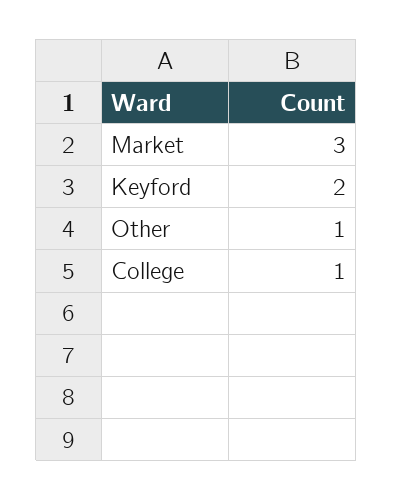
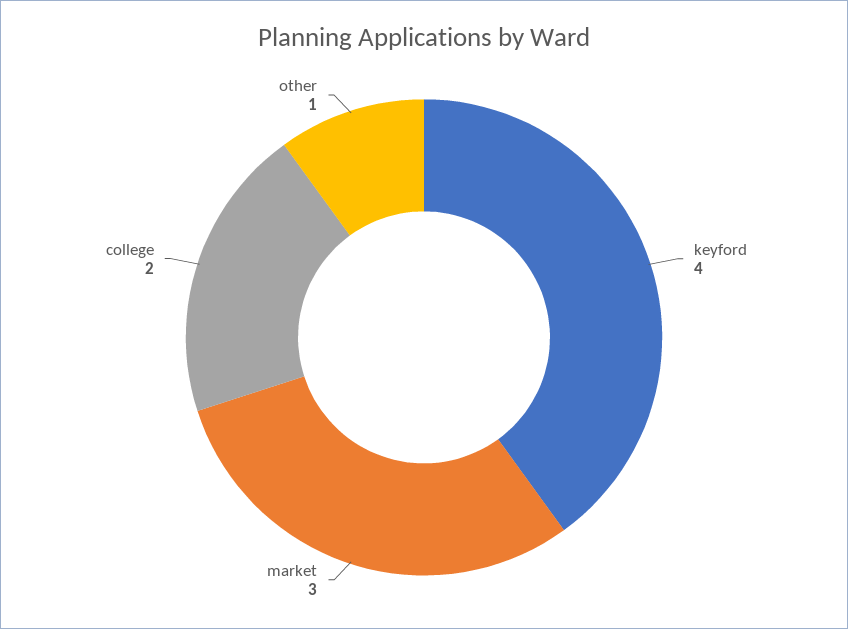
  {
    "Market": 3,
-   "Keyford": 2,
+   "Keyford": 4,
    "Other": 1,
-   "College": 1
+   "College": 2
  }

